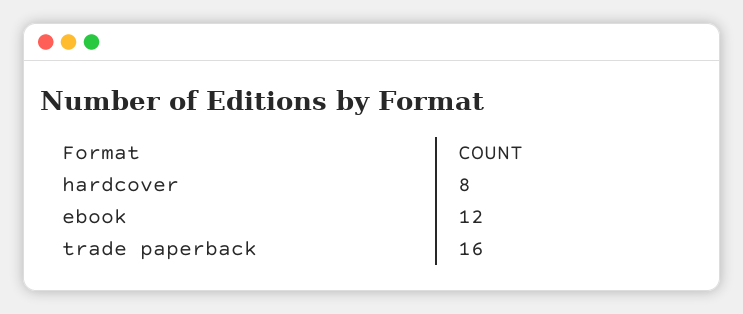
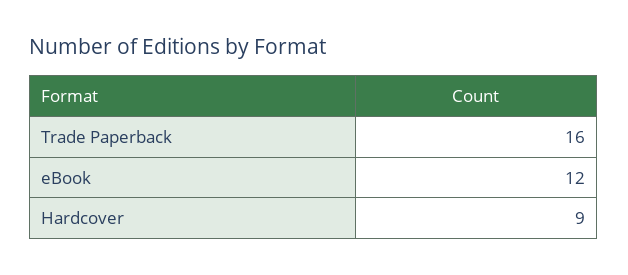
  {
-   "hardcover": 8,
+   "hardcover": 9,
    "ebook": 12,
    "trade paperback": 16
  }

